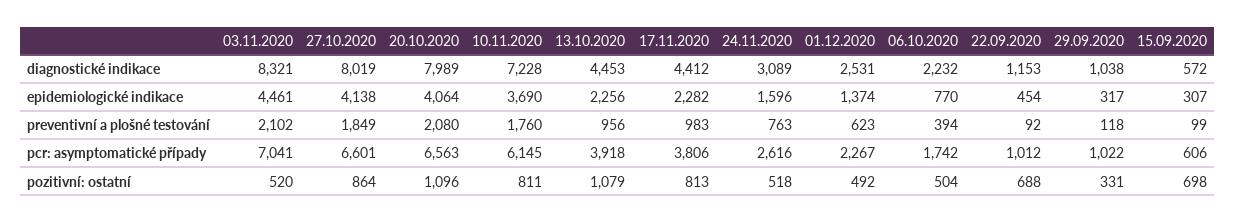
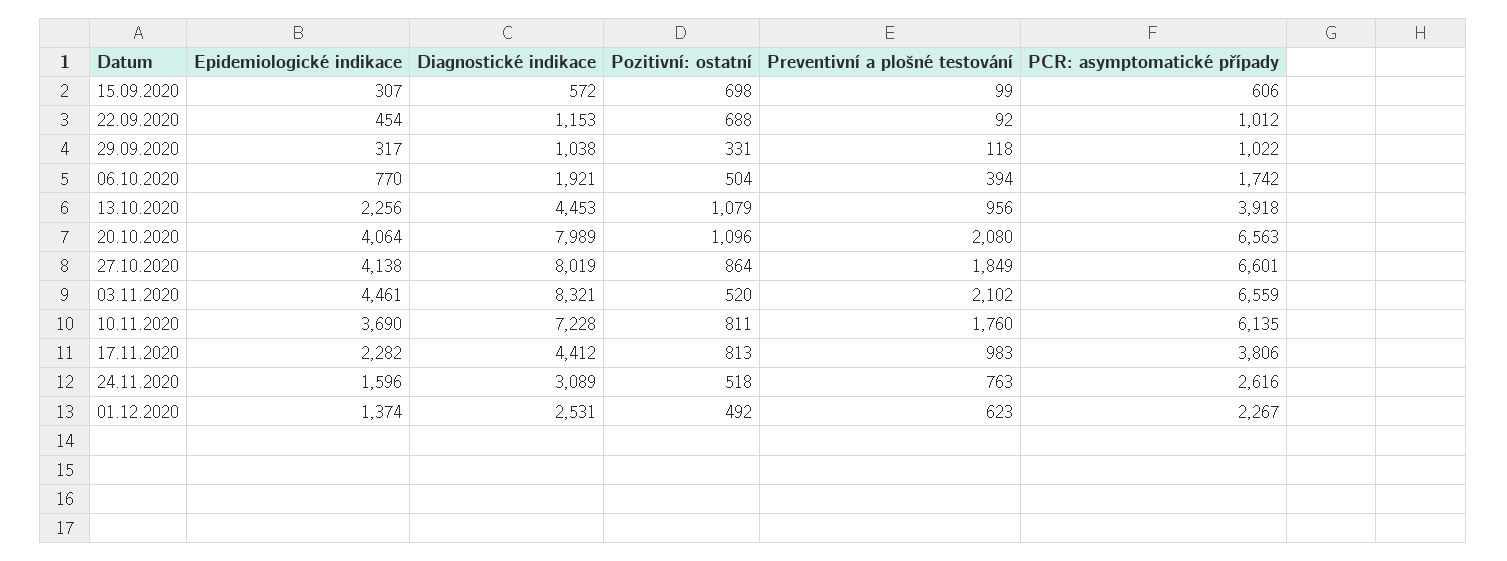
  {
    "03.11.2020": {
      "diagnostické indikace": 8321,
      "epidemiologické indikace": 4461,
      "preventivní a plošné testování": 2102,
-     "pcr: asymptomatické případy": 7041,
+     "pcr: asymptomatické případy": 6559,
      "pozitivní: ostatní": 520
    },
    "27.10.2020": {
      "diagnostické indikace": 8019,
      "epidemiologické indikace": 4138,
      "preventivní a plošné testování": 1849,
      "pcr: asymptomatické případy": 6601,
      "pozitivní: ostatní": 864
    },
    "20.10.2020": {
      "diagnostické indikace": 7989,
      "epidemiologické indikace": 4064,
      "preventivní a plošné testování": 2080,
      "pcr: asymptomatické případy": 6563,
      "pozitivní: ostatní": 1096
    },
    "10.11.2020": {
      "diagnostické indikace": 7228,
      "epidemiologické indikace": 3690,
      "preventivní a plošné testování": 1760,
-     "pcr: asymptomatické případy": 6145,
+     "pcr: asymptomatické případy": 6135,
      "pozitivní: ostatní": 811
    },
    "13.10.2020": {
      "diagnostické indikace": 4453,
      "epidemiologické indikace": 2256,
      "preventivní a plošné testování": 956,
      "pcr: asymptomatické případy": 3918,
      "pozitivní: ostatní": 1079
    },
    "17.11.2020": {
      "diagnostické indikace": 4412,
      "epidemiologické indikace": 2282,
      "preventivní a plošné testování": 983,
      "pcr: asymptomatické případy": 3806,
      "pozitivní: ostatní": 813
    },
    "24.11.2020": {
      "diagnostické indikace": 3089,
      "epidemiologické indikace": 1596,
      "preventivní a plošné testování": 763,
      "pcr: asymptomatické případy": 2616,
      "pozitivní: ostatní": 518
    },
    "01.12.2020": {
      "diagnostické indikace": 2531,
      "epidemiologické indikace": 1374,
      "preventivní a plošné testování": 623,
      "pcr: asymptomatické případy": 2267,
      "pozitivní: ostatní": 492
    },
    "06.10.2020": {
-     "diagnostické indikace": 2232,
+     "diagnostické indikace": 1921,
      "epidemiologické indikace": 770,
      "preventivní a plošné testování": 394,
      "pcr: asymptomatické případy": 1742,
      "pozitivní: ostatní": 504
    },
    "22.09.2020": {
      "diagnostické indikace": 1153,
      "epidemiologické indikace": 454,
      "preventivní a plošné testování": 92,
      "pcr: asymptomatické případy": 1012,
      "pozitivní: ostatní": 688
    },
    "29.09.2020": {
      "diagnostické indikace": 1038,
      "epidemiologické indikace": 317,
      "preventivní a plošné testování": 118,
      "pcr: asymptomatické případy": 1022,
      "pozitivní: ostatní": 331
    },
    "15.09.2020": {
      "diagnostické indikace": 572,
      "epidemiologické indikace": 307,
      "preventivní a plošné testování": 99,
      "pcr: asymptomatické případy": 606,
      "pozitivní: ostatní": 698
    }
  }

